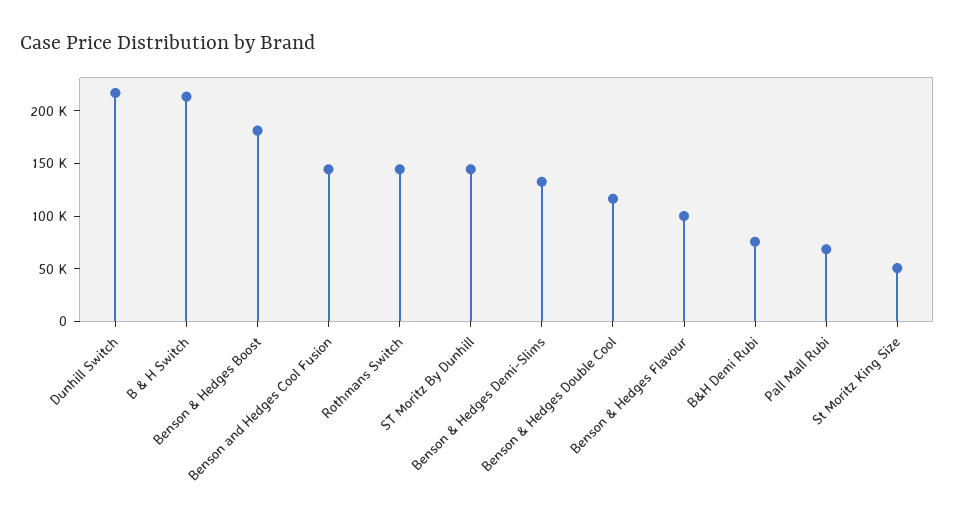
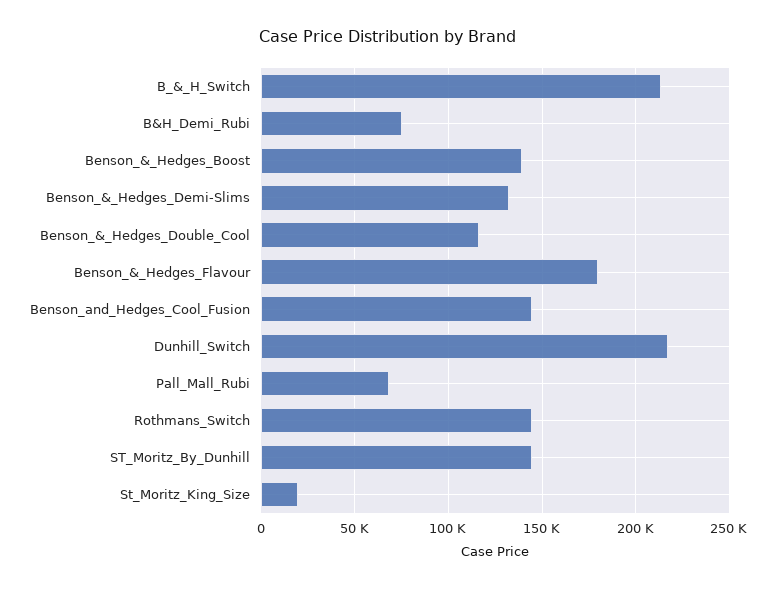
  {
    "Dunhill Switch": 215000,
    "B & H Switch": 215000,
-   "Benson & Hedges Boost": 180000,
+   "Benson & Hedges Boost": 140000,
    "Benson and Hedges Cool Fusion": 145000,
    "Rothmans Switch": 145000,
    "ST Moritz By Dunhill": 145000,
    "Benson & Hedges Demi-Slims": 135000,
    "Benson & Hedges Double Cool": 115000,
-   "Benson & Hedges Flavour": 100000,
+   "Benson & Hedges Flavour": 180000,
    "B&H Demi Rubi": 75000,
    "Pall Mall Rubi": 70000,
-   "St Moritz King Size": 50000
+   "St Moritz King Size": 20000
  }

